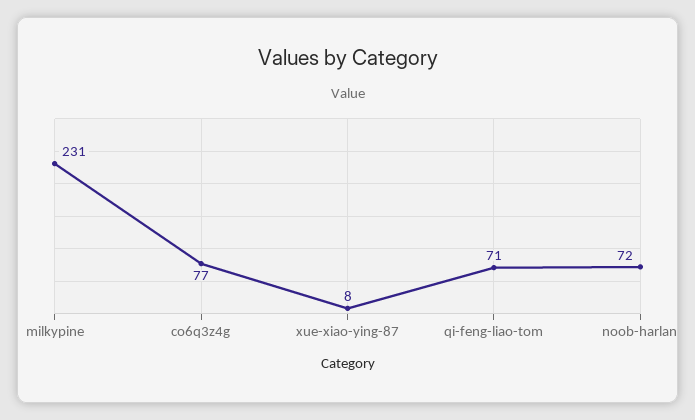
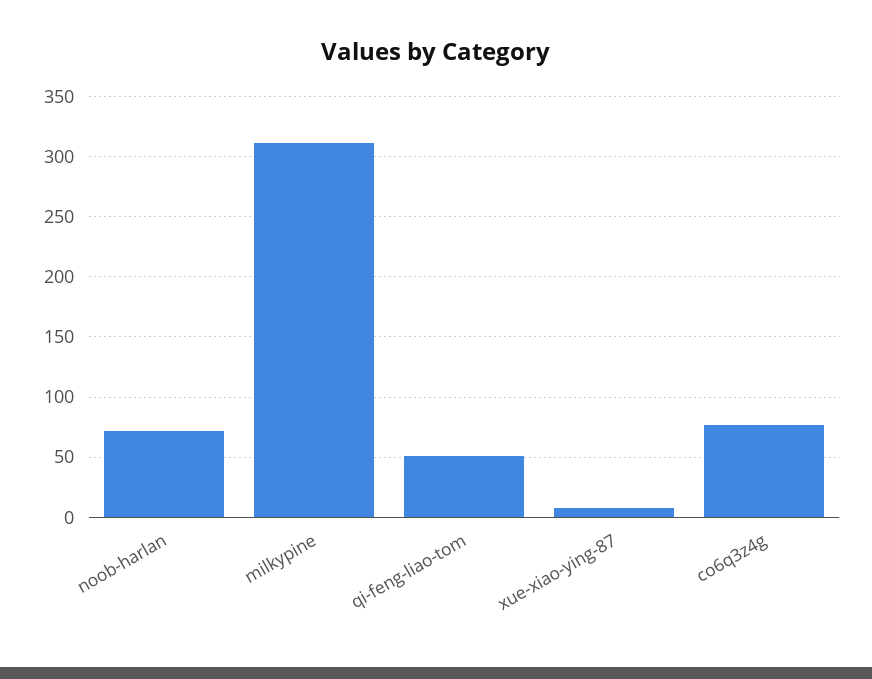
  {
-   "milkypine": 231,
+   "milkypine": 310,
    "co6q3z4g": 77,
    "xue-xiao-ying-87": 8,
-   "qi-feng-liao-tom": 71,
+   "qi-feng-liao-tom": 50,
    "noob-harlan": 72
  }

